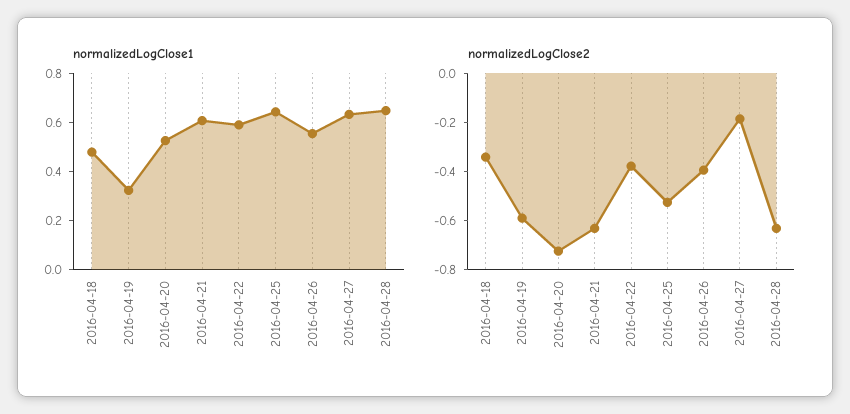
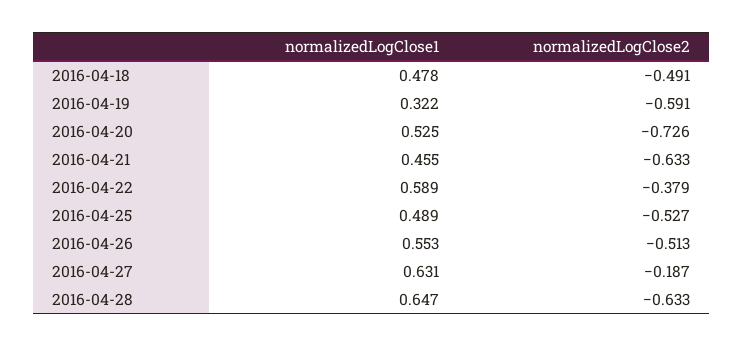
  {
    "normalizedLogClose1": {
      "2016-04-18": 0.478,
      "2016-04-19": 0.322,
      "2016-04-20": 0.525,
-     "2016-04-21": 0.6,
+     "2016-04-21": 0.455,
      "2016-04-22": 0.589,
-     "2016-04-25": 0.65,
+     "2016-04-25": 0.489,
      "2016-04-26": 0.553,
      "2016-04-27": 0.631,
      "2016-04-28": 0.647
    },
    "normalizedLogClose2": {
-     "2016-04-18": -0.35,
+     "2016-04-18": -0.491,
      "2016-04-19": -0.591,
      "2016-04-20": -0.726,
      "2016-04-21": -0.633,
      "2016-04-22": -0.379,
      "2016-04-25": -0.527,
-     "2016-04-26": -0.4,
+     "2016-04-26": -0.513,
      "2016-04-27": -0.187,
      "2016-04-28": -0.633
    }
  }

